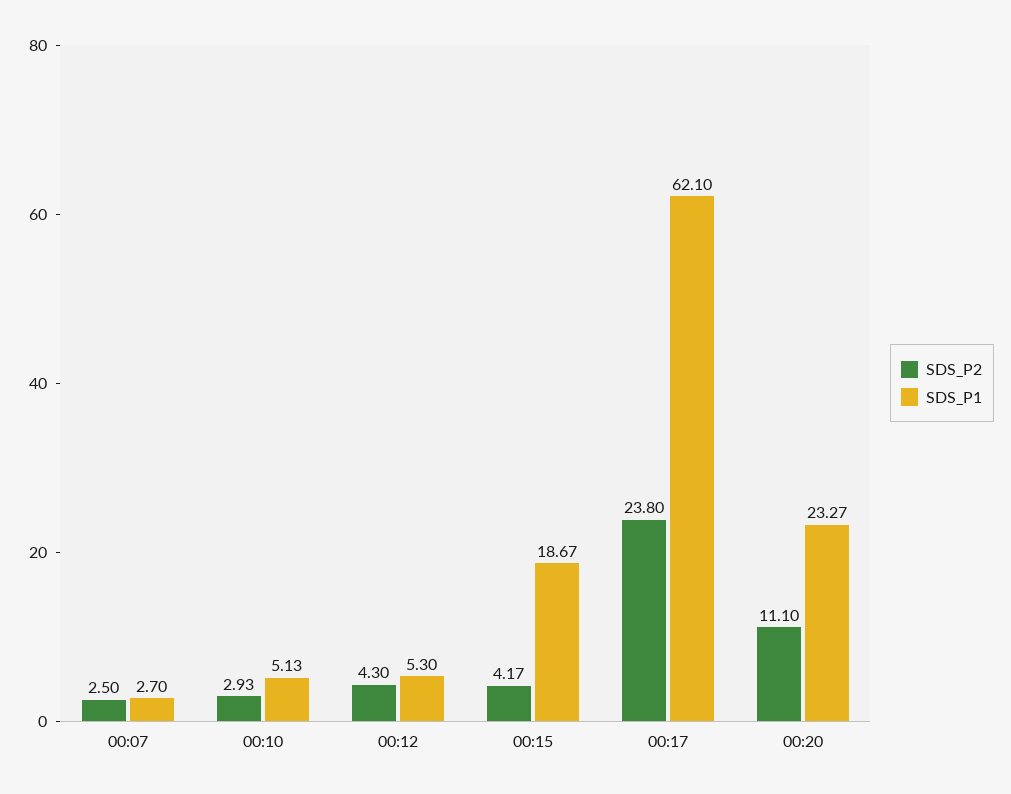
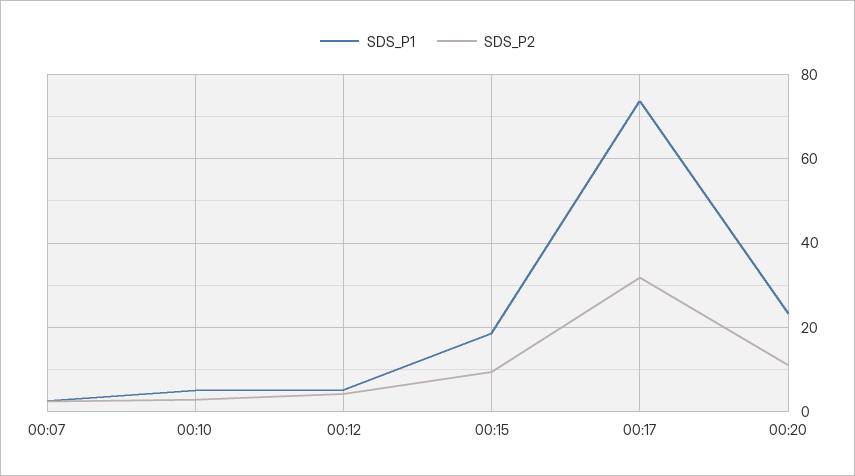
  {
    "SDS_P2": {
      "00:07": 2.5,
      "00:10": 2.93,
      "00:12": 4.3,
-     "00:15": 4.17,
+     "00:15": 10,
-     "00:17": 23.8,
+     "00:17": 32,
      "00:20": 11.1
    },
    "SDS_P1": {
      "00:07": 2.7,
      "00:10": 5.13,
      "00:12": 5.3,
      "00:15": 18.67,
-     "00:17": 62.1,
+     "00:17": 74,
      "00:20": 23.27
    }
  }

